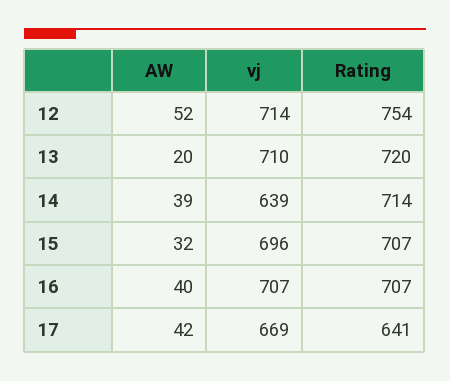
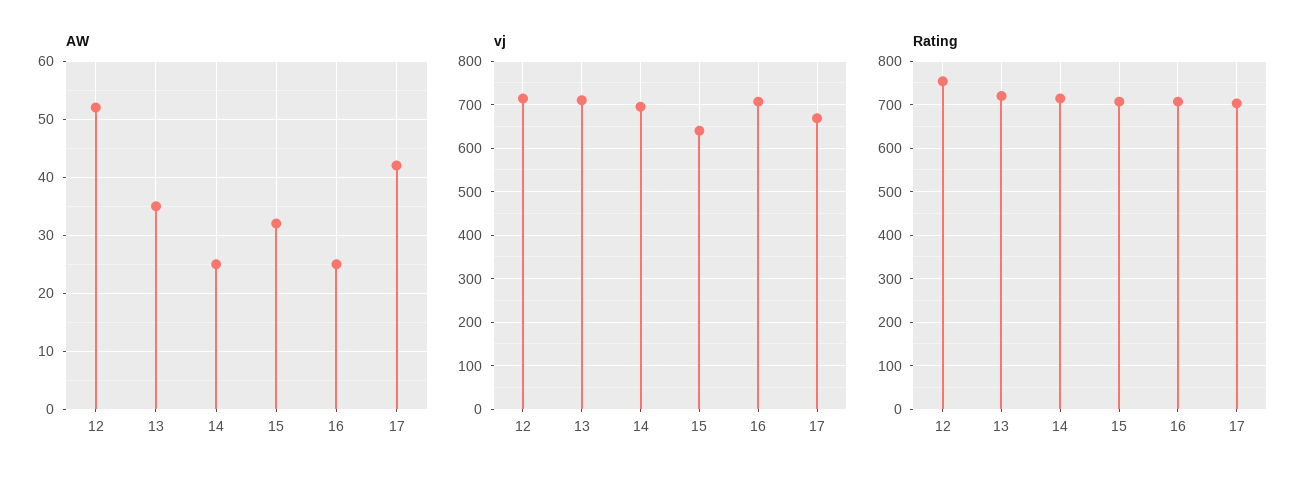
  {
    "AW": {
      "12": 52,
-     "13": 20,
+     "13": 35,
-     "14": 39,
+     "14": 25,
      "15": 32,
-     "16": 40,
+     "16": 25,
      "17": 42
    },
    "vj": {
      "12": 714,
      "13": 710,
-     "14": 639,
+     "14": 700,
-     "15": 696,
+     "15": 640,
      "16": 707,
      "17": 669
    },
    "Rating": {
      "12": 754,
      "13": 720,
      "14": 714,
      "15": 707,
      "16": 707,
-     "17": 641
+     "17": 700
    }
  }

